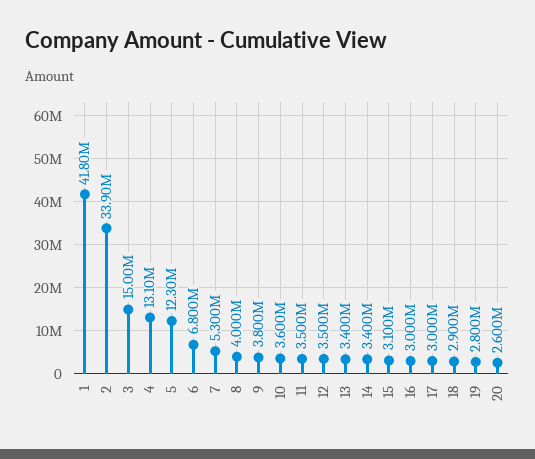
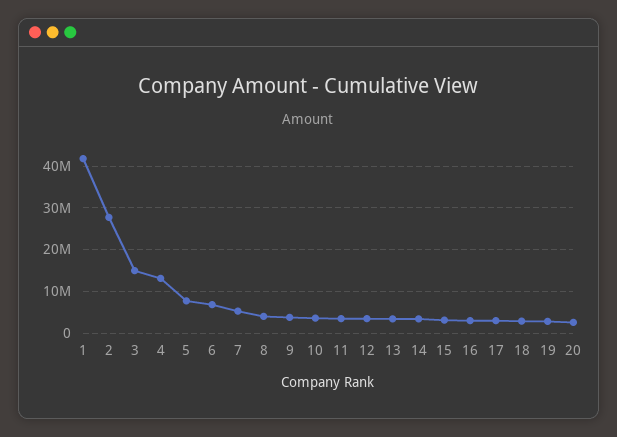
  {
    "1": 41800000,
-   "2": 33900000,
+   "2": 28000000,
    "3": 15000000,
    "4": 13100000,
-   "5": 12300000,
+   "5": 8000000,
    "6": 6800000,
    "7": 5300000,
    "8": 4000000,
    "9": 3800000,
    "10": 3600000,
    "11": 3500000,
    "12": 3500000,
    "13": 3400000,
    "14": 3400000,
    "15": 3100000,
    "16": 3000000,
    "17": 3000000,
    "18": 2900000,
    "19": 2800000,
    "20": 2600000
  }

